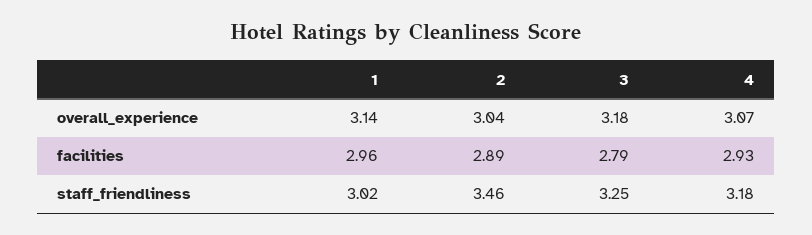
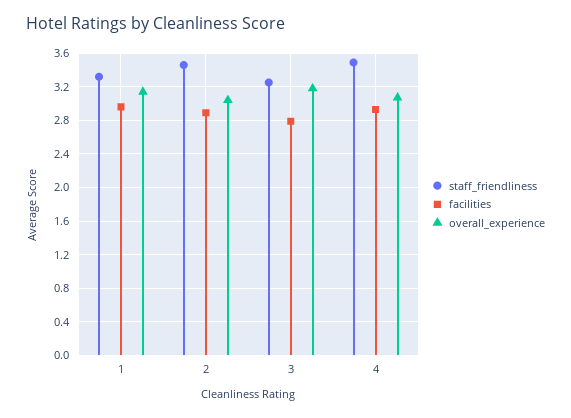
  {
    "overall_experience": {
      "1": 3.14,
      "2": 3.04,
      "3": 3.18,
      "4": 3.07
    },
    "facilities": {
      "1": 2.96,
      "2": 2.89,
      "3": 2.79,
      "4": 2.93
    },
    "staff_friendliness": {
-     "1": 3.02,
+     "1": 3.3,
      "2": 3.46,
      "3": 3.25,
-     "4": 3.18
+     "4": 3.5
    }
  }

